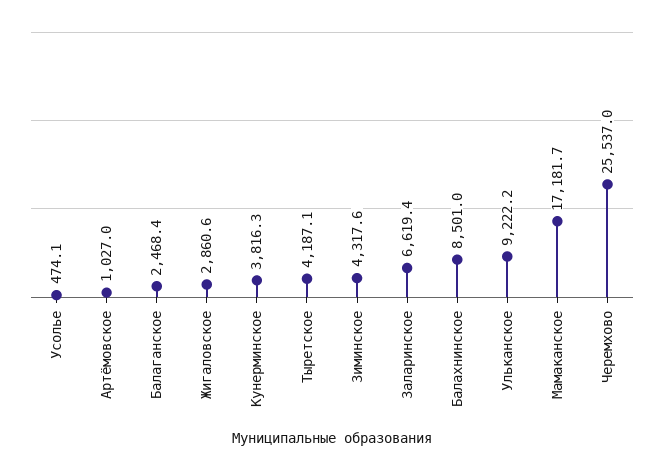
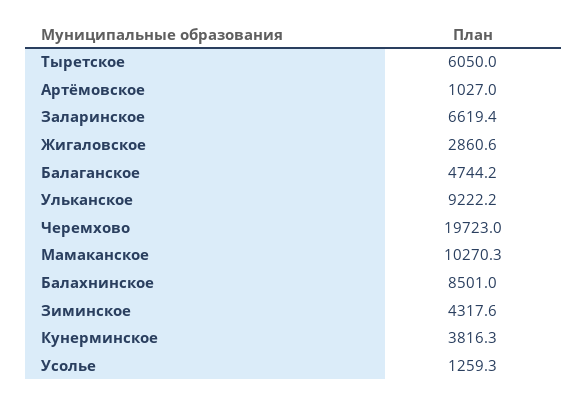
  {
-   "Усолье": 474.1,
+   "Усолье": 1259.3,
    "Артёмовское": 1027,
-   "Балаганское": 2468.4,
+   "Балаганское": 4744.2,
    "Жигаловское": 2860.6,
    "Кунерминское": 3816.3,
-   "Тыретское": 4187.1,
+   "Тыретское": 6050,
    "Зиминское": 4317.6,
    "Заларинское": 6619.4,
    "Балахнинское": 8501,
    "Ульканское": 9222.2,
-   "Мамаканское": 17181.7,
+   "Мамаканское": 10270.3,
-   "Черемхово": 25537
+   "Черемхово": 19723
  }

